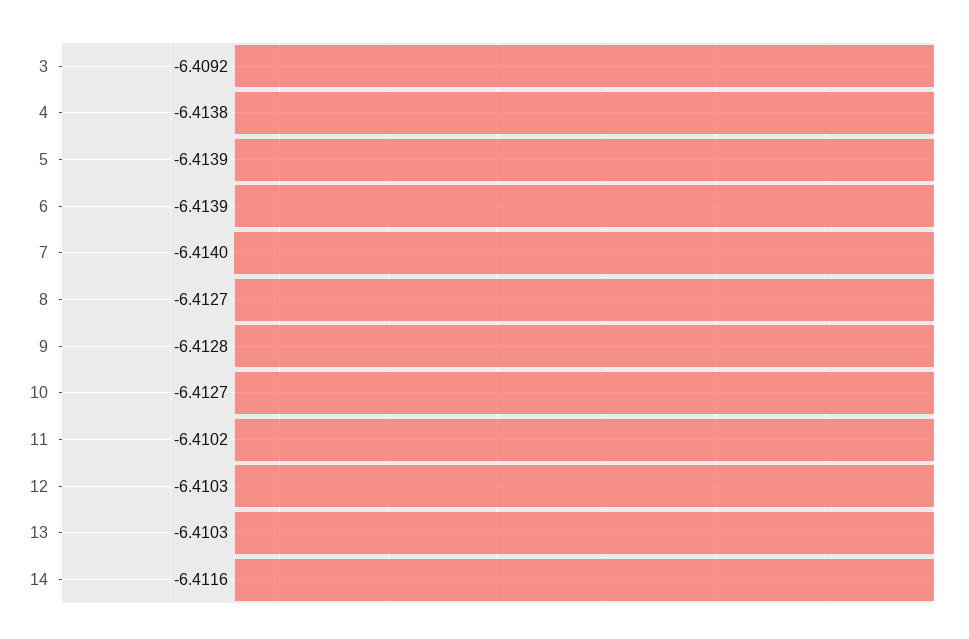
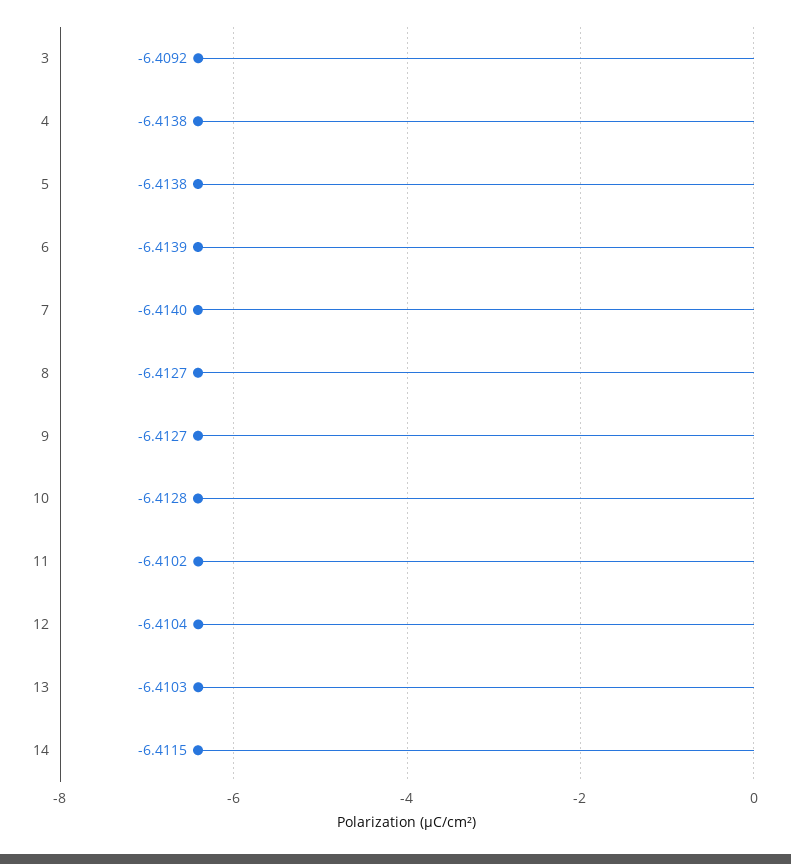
  {
    "3": -6.4092,
    "4": -6.4138,
-   "5": -6.4139,
+   "5": -6.4138,
    "6": -6.4139,
    "7": -6.414,
    "8": -6.4127,
-   "9": -6.4128,
+   "9": -6.4127,
-   "10": -6.4127,
+   "10": -6.4128,
    "11": -6.4102,
-   "12": -6.4103,
+   "12": -6.4104,
    "13": -6.4103,
-   "14": -6.4116
+   "14": -6.4115
  }

